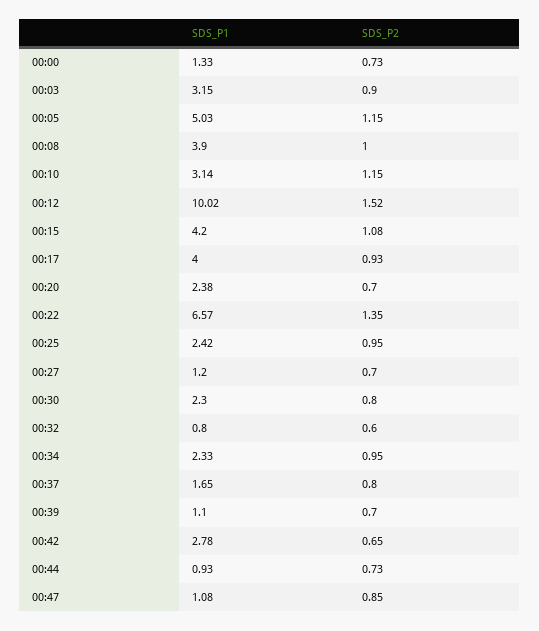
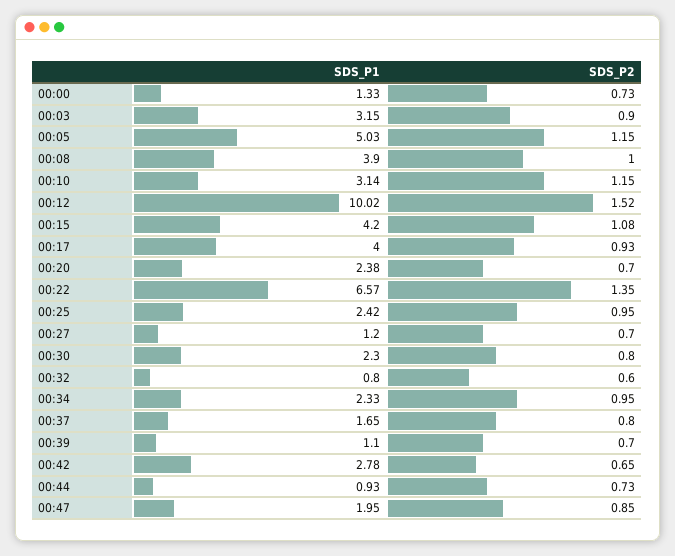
  {
    "SDS_P1": {
      "00:00": 1.33,
      "00:03": 3.15,
      "00:05": 5.03,
      "00:08": 3.9,
      "00:10": 3.14,
      "00:12": 10.02,
      "00:15": 4.2,
      "00:17": 4,
      "00:20": 2.38,
      "00:22": 6.57,
      "00:25": 2.42,
      "00:27": 1.2,
      "00:30": 2.3,
      "00:32": 0.8,
      "00:34": 2.33,
      "00:37": 1.65,
      "00:39": 1.1,
      "00:42": 2.78,
      "00:44": 0.93,
-     "00:47": 1.08
+     "00:47": 1.95
    },
    "SDS_P2": {
      "00:00": 0.73,
      "00:03": 0.9,
      "00:05": 1.15,
      "00:08": 1,
      "00:10": 1.15,
      "00:12": 1.52,
      "00:15": 1.08,
      "00:17": 0.93,
      "00:20": 0.7,
      "00:22": 1.35,
      "00:25": 0.95,
      "00:27": 0.7,
      "00:30": 0.8,
      "00:32": 0.6,
      "00:34": 0.95,
      "00:37": 0.8,
      "00:39": 0.7,
      "00:42": 0.65,
      "00:44": 0.73,
      "00:47": 0.85
    }
  }

